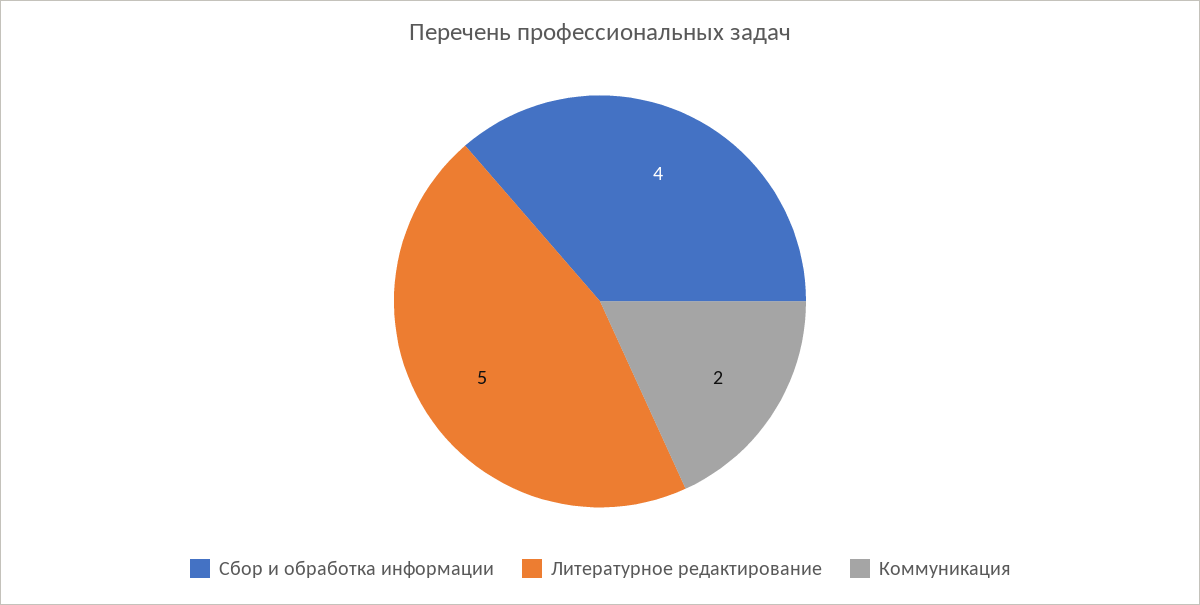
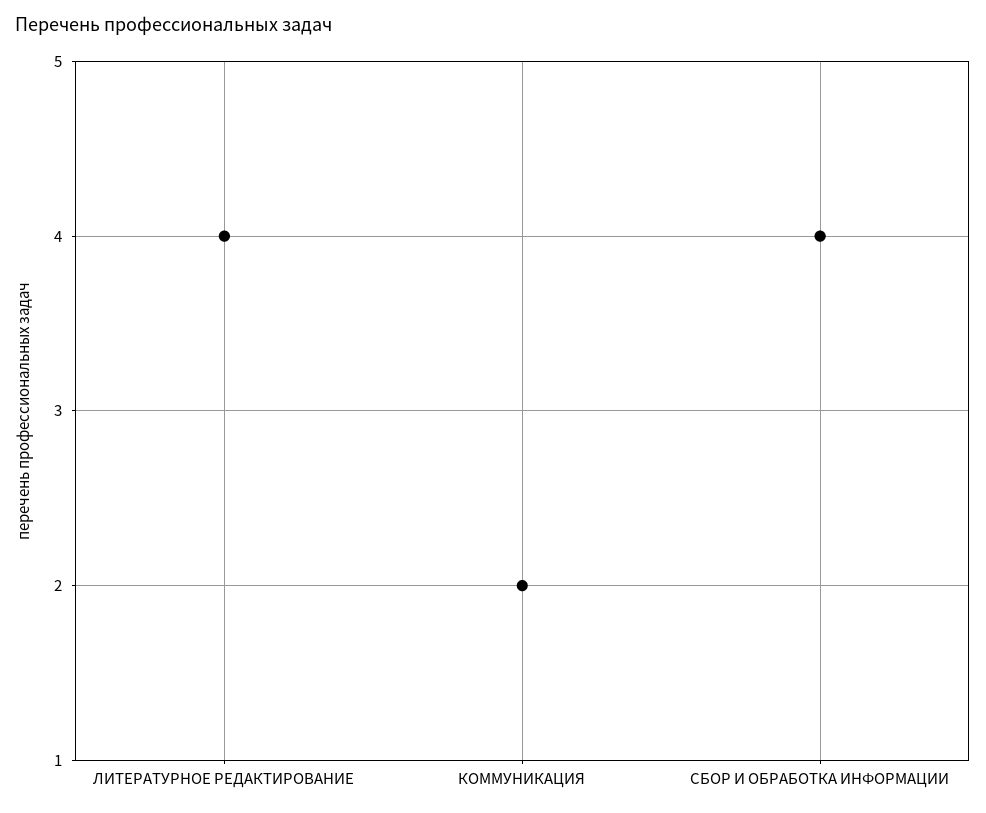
  {
    "Сбор и обработка информации": 4,
-   "Литературное редактирование": 5,
+   "Литературное редактирование": 4,
    "Коммуникация": 2
  }

